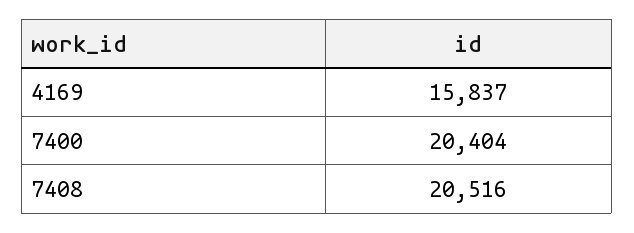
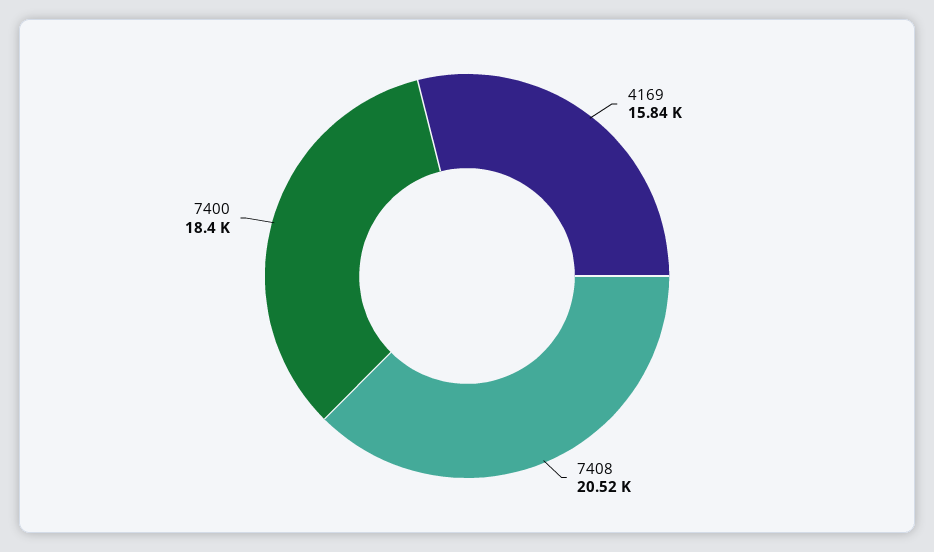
  {
    "4169": 15837,
-   "7400": 20404,
+   "7400": 18400,
    "7408": 20516
  }

